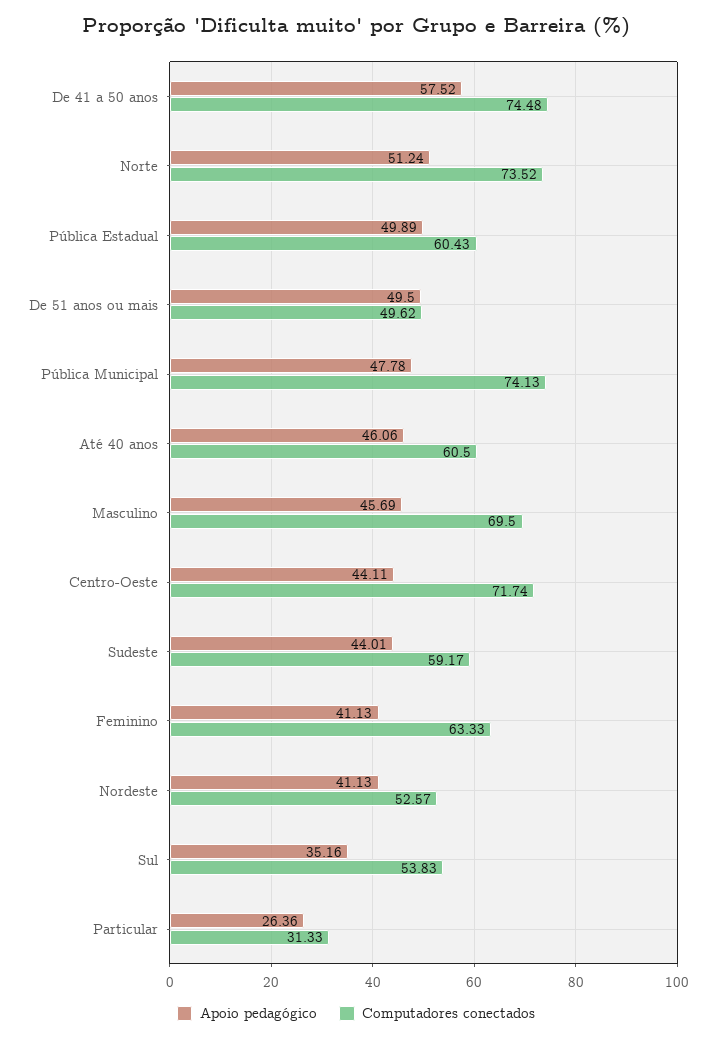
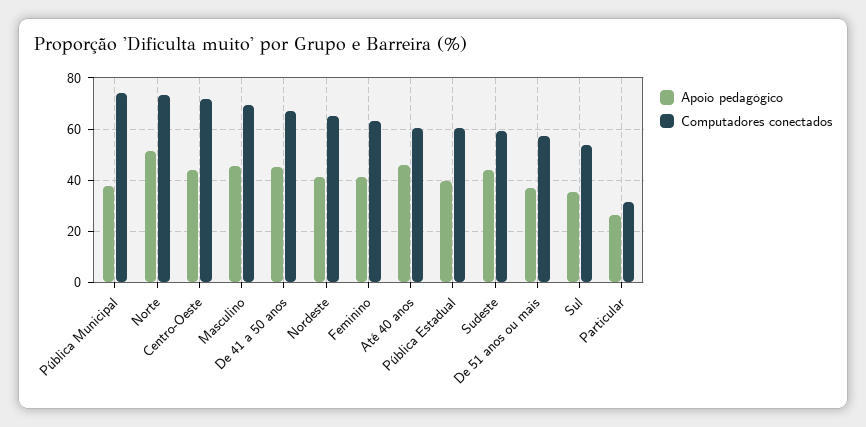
  {
    "Apoio pedagógico": {
-     "De 41 a 50 anos": 57.52,
+     "De 41 a 50 anos": 45,
      "Norte": 51.24,
-     "Pública Estadual": 49.89,
+     "Pública Estadual": 40,
-     "De 51 anos ou mais": 49.5,
+     "De 51 anos ou mais": 37.5,
-     "Pública Municipal": 47.78,
+     "Pública Municipal": 37.5,
      "Até 40 anos": 46.06,
      "Masculino": 45.69,
      "Centro-Oeste": 44.11,
      "Sudeste": 44.01,
      "Feminino": 41.13,
      "Nordeste": 41.13,
      "Sul": 35.16,
      "Particular": 26.36
    },
    "Computadores conectados": {
-     "De 41 a 50 anos": 74.48,
+     "De 41 a 50 anos": 67.5,
      "Norte": 73.52,
      "Pública Estadual": 60.43,
-     "De 51 anos ou mais": 49.62,
+     "De 51 anos ou mais": 57.5,
      "Pública Municipal": 74.13,
      "Até 40 anos": 60.5,
      "Masculino": 69.5,
      "Centro-Oeste": 71.74,
      "Sudeste": 59.17,
      "Feminino": 63.33,
-     "Nordeste": 52.57,
+     "Nordeste": 65,
      "Sul": 53.83,
      "Particular": 31.33
    }
  }

